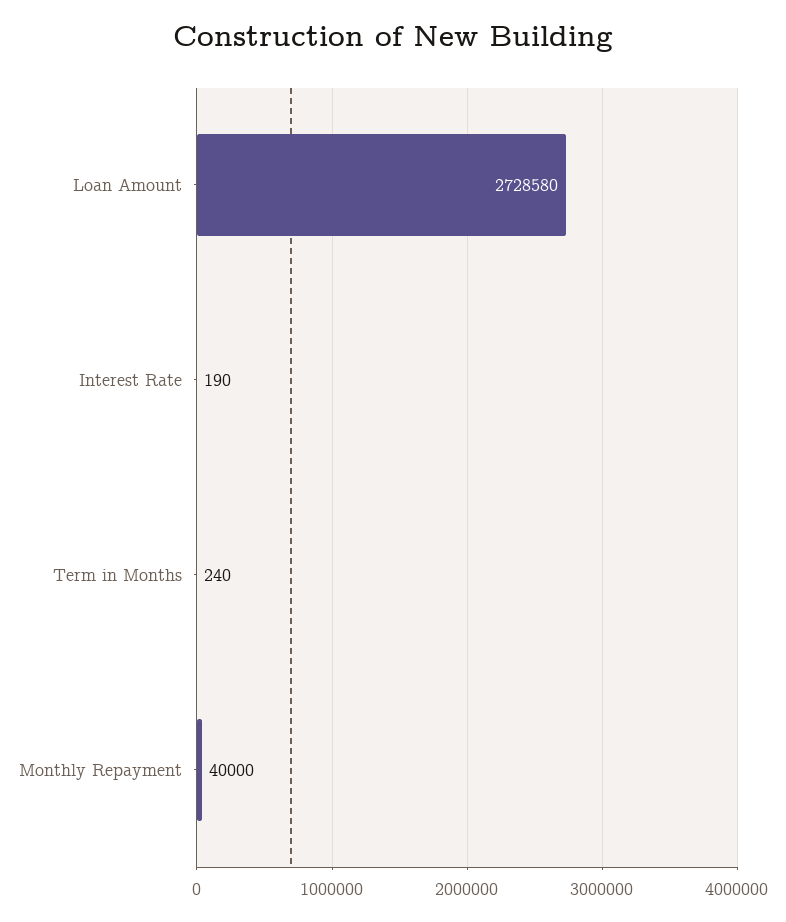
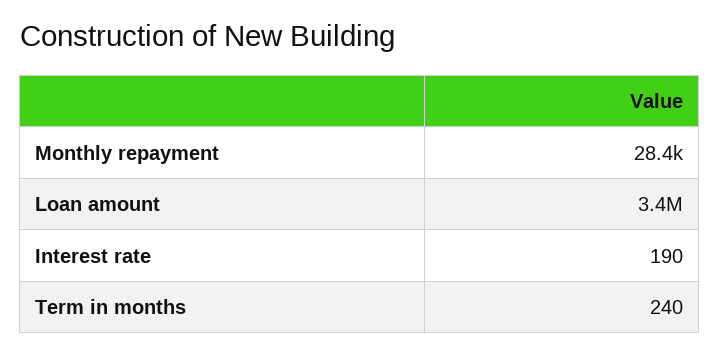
  {
-   "Loan Amount": 2728580,
+   "Loan Amount": 3400000,
    "Interest Rate": 190,
    "Term in Months": 240,
-   "Monthly Repayment": 40000
+   "Monthly Repayment": 28400
  }

